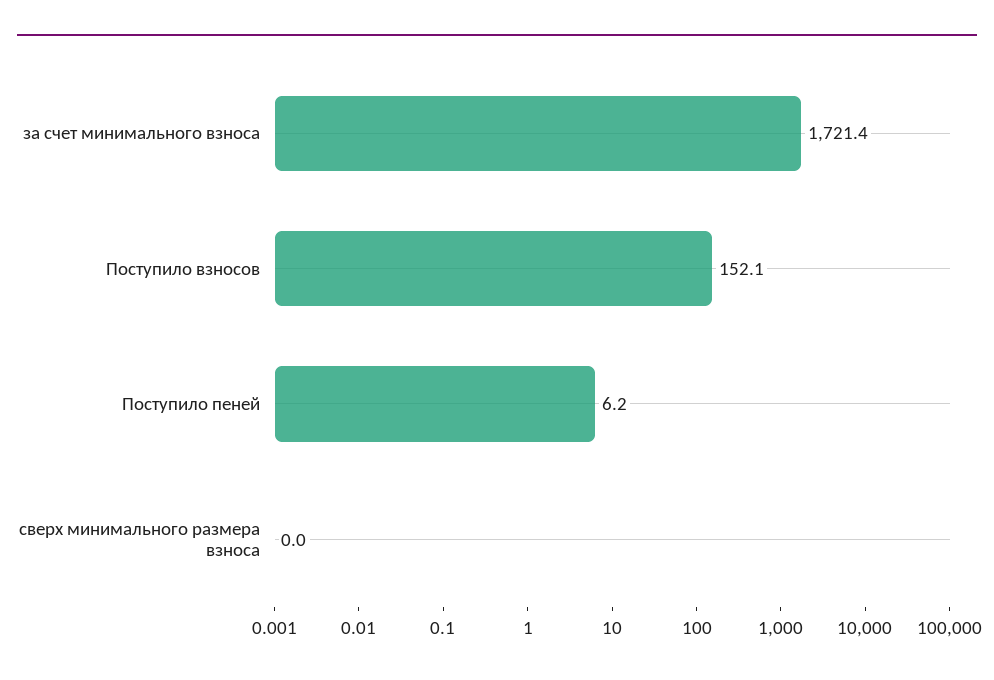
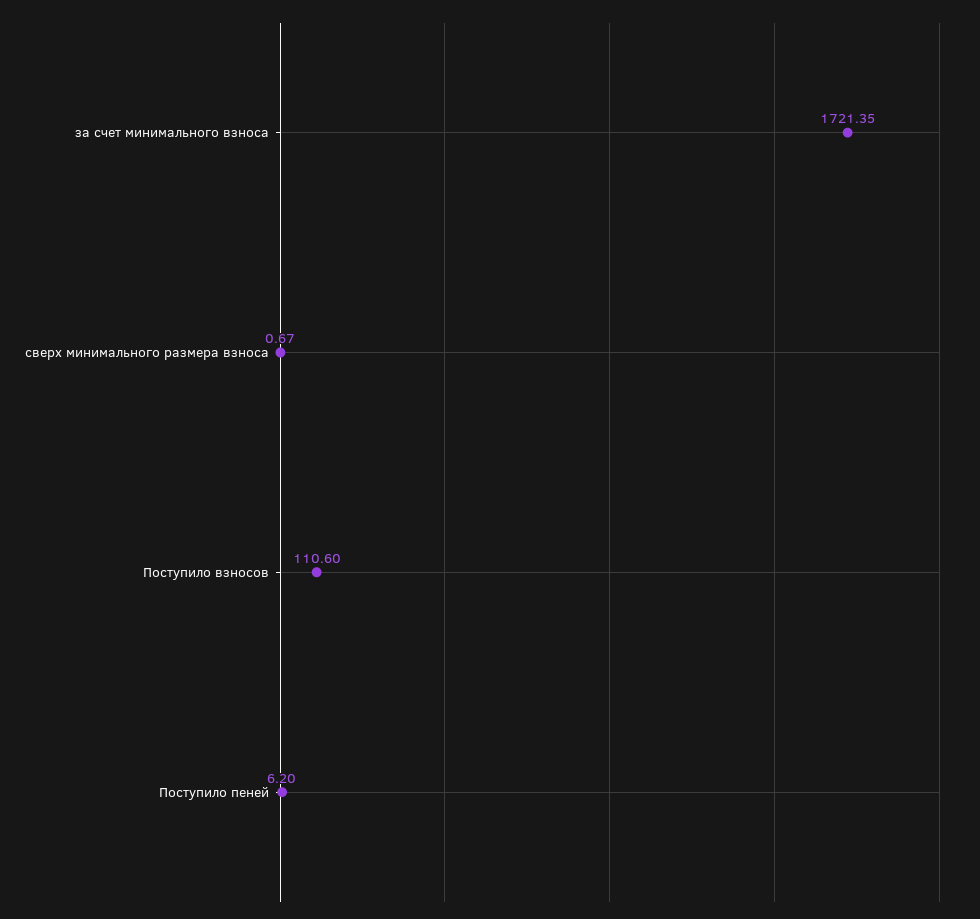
  {
    "за счет минимального взноса": 1721.35,
-   "Поступило взносов": 152.1,
+   "Поступило взносов": 110.6,
    "Поступило пеней": 6.2,
-   "сверх минимального размера взноса": 0
+   "сверх минимального размера взноса": 0.67
  }

